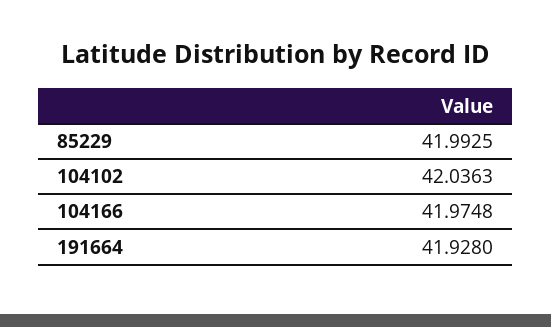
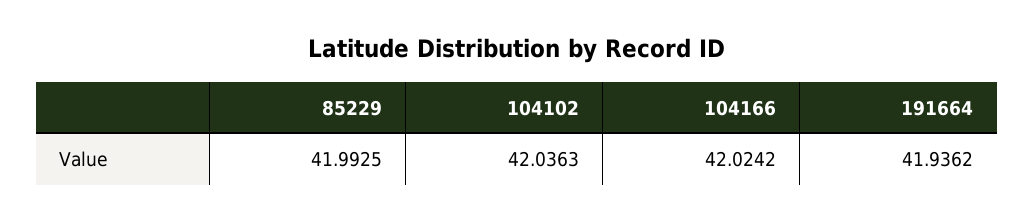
  {
    "85229": 41.9925,
    "104102": 42.0363,
-   "104166": 41.9748,
+   "104166": 42.0242,
-   "191664": 41.928
+   "191664": 41.9362
  }

